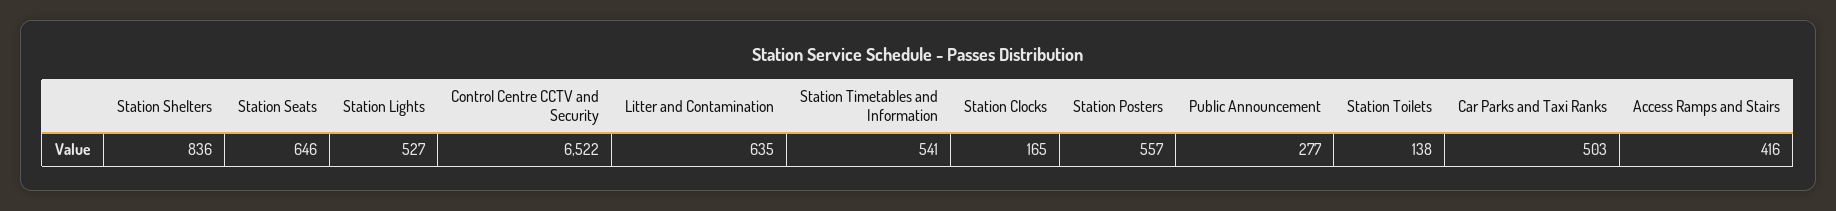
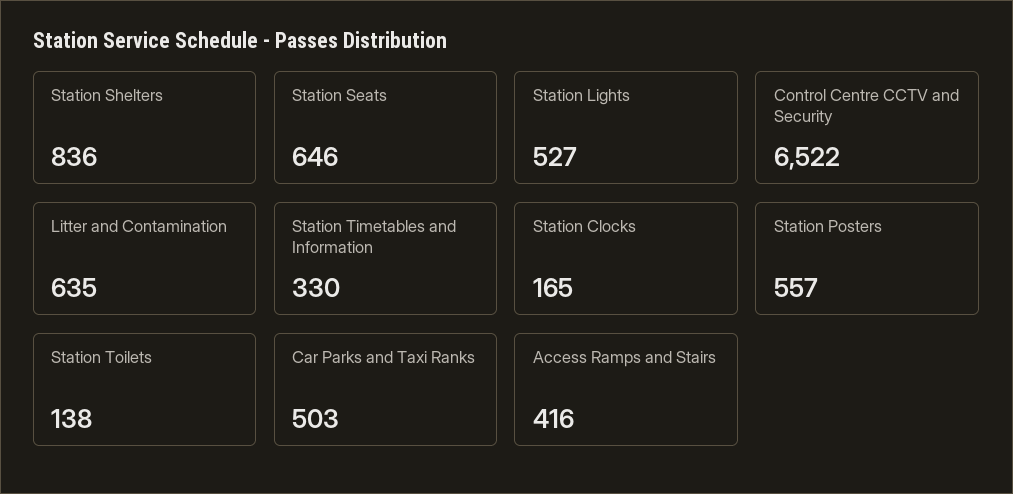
  {
    "Station Shelters": 836,
    "Station Seats": 646,
    "Station Lights": 527,
    "Control Centre CCTV and Security": 6522,
    "Litter and Contamination": 635,
-   "Station Timetables and Information": 541,
+   "Station Timetables and Information": 330,
    "Station Clocks": 165,
    "Station Posters": 557,
-   "Public Announcement": 277,
    "Station Toilets": 138,
    "Car Parks and Taxi Ranks": 503,
    "Access Ramps and Stairs": 416
  }

